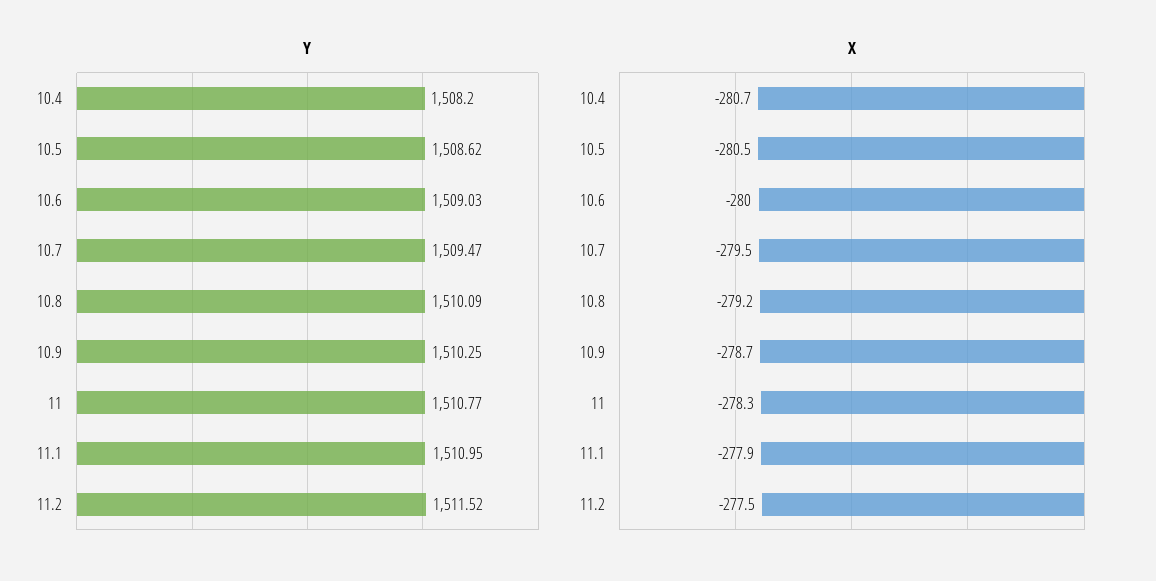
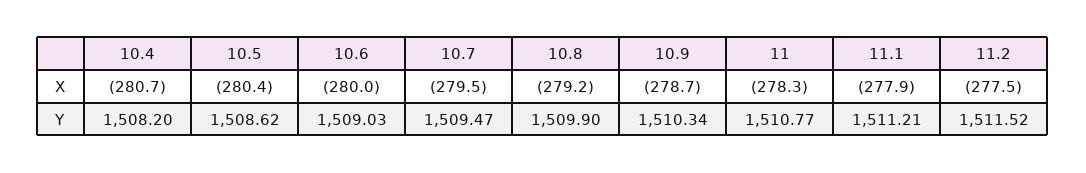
  {
    "Y": {
      "10.4": 1508.2,
      "10.5": 1508.62,
      "10.6": 1509.03,
      "10.7": 1509.47,
-     "10.8": 1510.09,
+     "10.8": 1509.9,
-     "10.9": 1510.25,
+     "10.9": 1510.34,
      "11": 1510.77,
-     "11.1": 1510.95,
+     "11.1": 1511.21,
      "11.2": 1511.52
    },
    "X": {
      "10.4": -280.7,
-     "10.5": -280.5,
+     "10.5": -280.4,
      "10.6": -280,
      "10.7": -279.5,
      "10.8": -279.2,
      "10.9": -278.7,
      "11": -278.3,
      "11.1": -277.9,
      "11.2": -277.5
    }
  }

